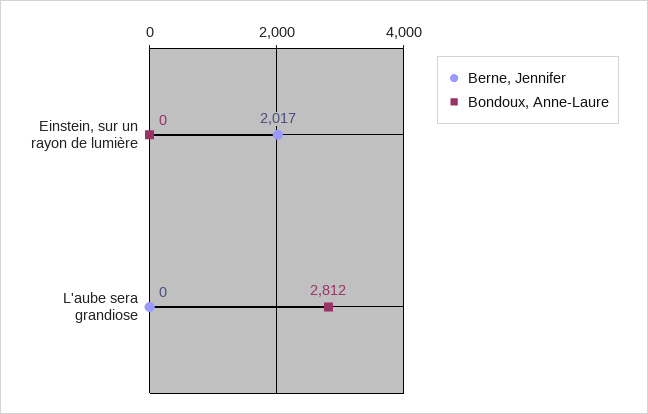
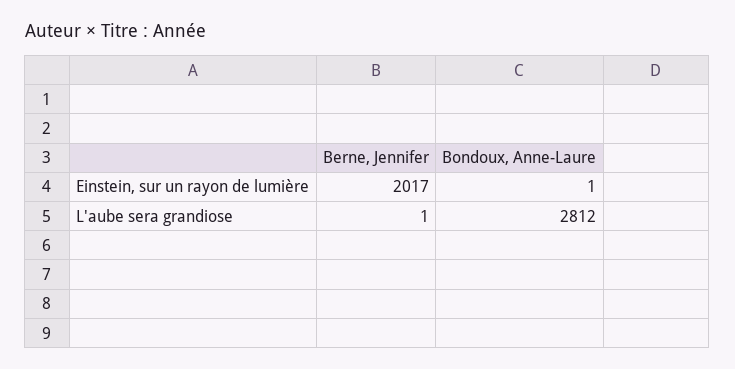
  {
    "Berne, Jennifer": {
      "Einstein, sur un rayon de lumière": 2017,
-     "L'aube sera grandiose": 0
+     "L'aube sera grandiose": 1
    },
    "Bondoux, Anne-Laure": {
-     "Einstein, sur un rayon de lumière": 0,
+     "Einstein, sur un rayon de lumière": 1,
      "L'aube sera grandiose": 2812
    }
  }

